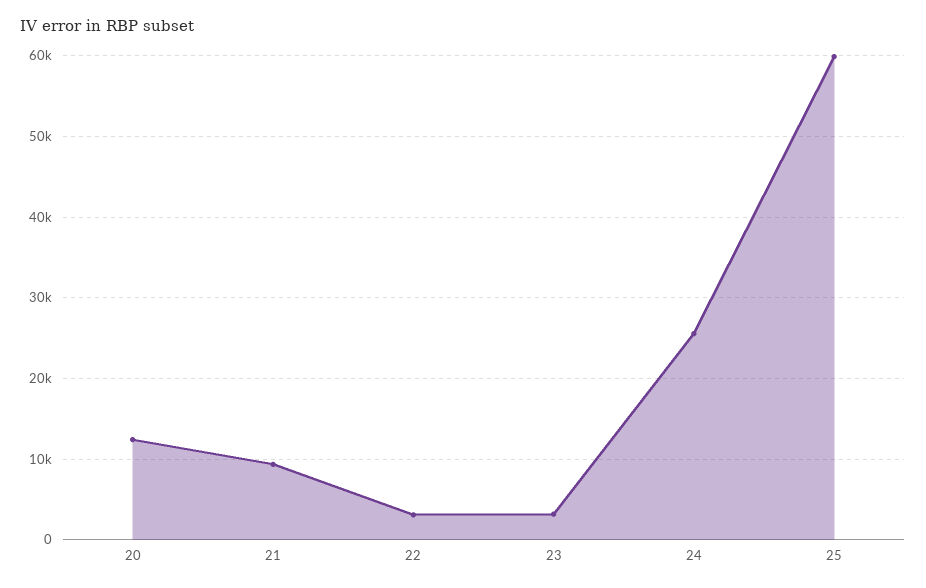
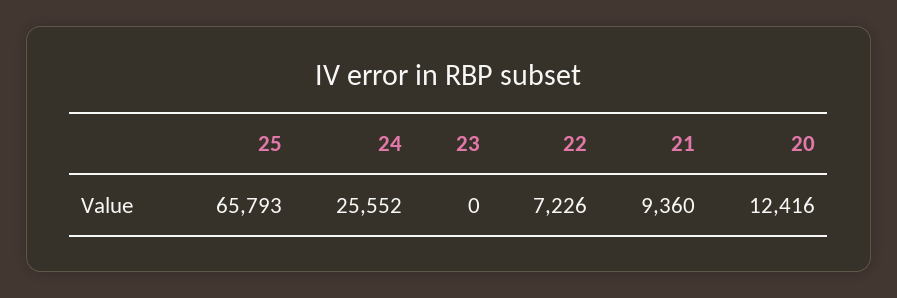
  {
    "20": 12416,
    "21": 9360,
-   "22": 3000,
+   "22": 7226,
-   "23": 3000,
+   "23": 0,
    "24": 25552,
-   "25": 60000
+   "25": 65793
  }

